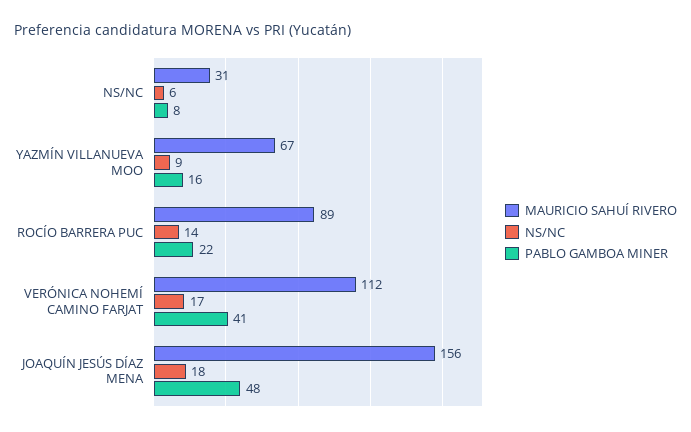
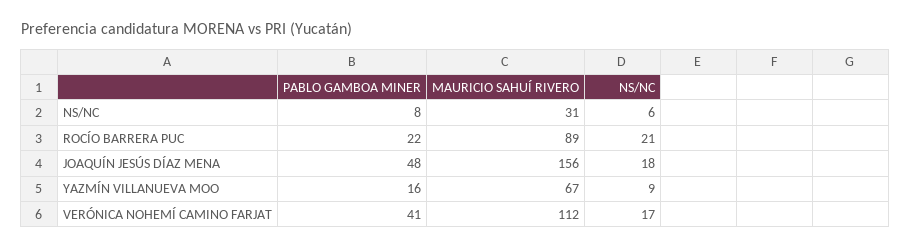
  {
    "MAURICIO SAHUÍ RIVERO": {
      "NS/NC": 31,
      "YAZMÍN VILLANUEVA MOO": 67,
      "ROCÍO BARRERA PUC": 89,
      "VERÓNICA NOHEMÍ CAMINO FARJAT": 112,
      "JOAQUÍN JESÚS DÍAZ MENA": 156
    },
    "NS/NC": {
      "NS/NC": 6,
      "YAZMÍN VILLANUEVA MOO": 9,
-     "ROCÍO BARRERA PUC": 14,
+     "ROCÍO BARRERA PUC": 21,
      "VERÓNICA NOHEMÍ CAMINO FARJAT": 17,
      "JOAQUÍN JESÚS DÍAZ MENA": 18
    },
    "PABLO GAMBOA MINER": {
      "NS/NC": 8,
      "YAZMÍN VILLANUEVA MOO": 16,
      "ROCÍO BARRERA PUC": 22,
      "VERÓNICA NOHEMÍ CAMINO FARJAT": 41,
      "JOAQUÍN JESÚS DÍAZ MENA": 48
    }
  }

